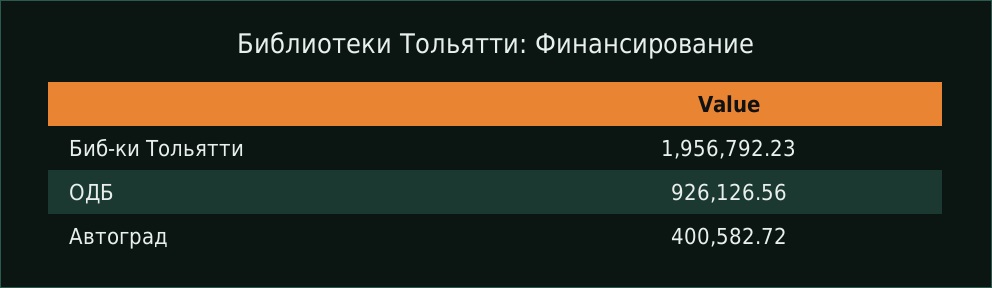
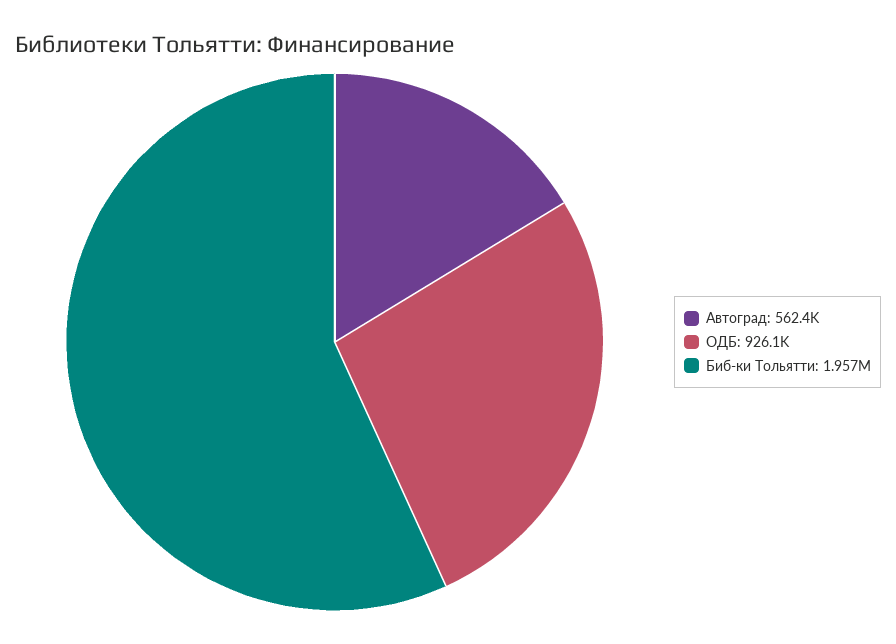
  {
    "Биб-ки Тольятти": 1956792.23,
    "ОДБ": 926126.56,
-   "Автоград": 400582.72
+   "Автоград": 562400
  }

